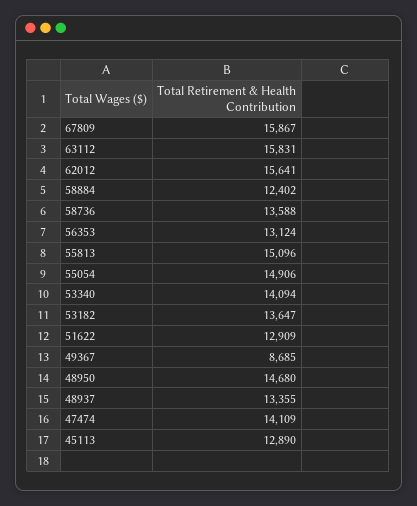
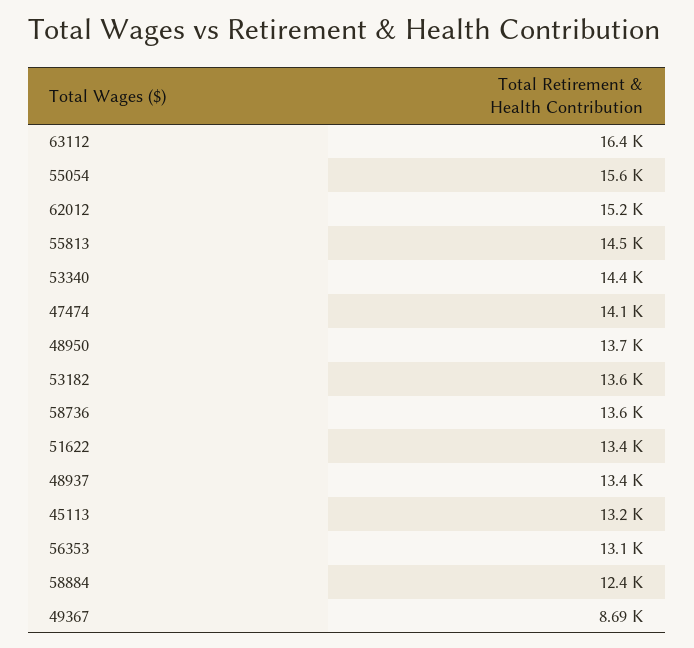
  {
-   "67809": 15867,
-   "63112": 15831,
+   "63112": 16400,
-   "62012": 15641,
+   "62012": 15200,
    "58884": 12402,
    "58736": 13588,
    "56353": 13124,
-   "55813": 15096,
+   "55813": 14500,
-   "55054": 14906,
+   "55054": 15600,
-   "53340": 14094,
+   "53340": 14400,
    "53182": 13647,
-   "51622": 12909,
+   "51622": 13400,
    "49367": 8685,
-   "48950": 14680,
+   "48950": 13700,
    "48937": 13355,
    "47474": 14109,
-   "45113": 12890
+   "45113": 13200
  }

